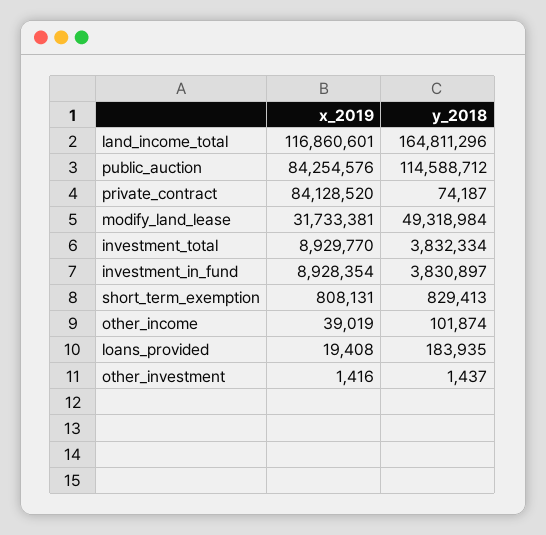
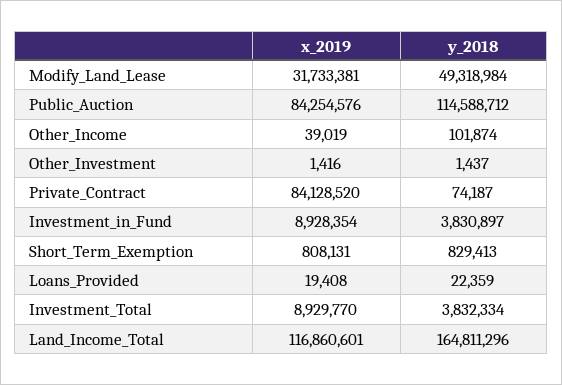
  {
    "x_2019": {
      "land_income_total": 116860601,
      "public_auction": 84254576,
      "private_contract": 84128520,
      "modify_land_lease": 31733381,
      "investment_total": 8929770,
      "investment_in_fund": 8928354,
      "short_term_exemption": 808131,
      "other_income": 39019,
      "loans_provided": 19408,
      "other_investment": 1416
    },
    "y_2018": {
      "land_income_total": 164811296,
      "public_auction": 114588712,
      "private_contract": 74187,
      "modify_land_lease": 49318984,
      "investment_total": 3832334,
      "investment_in_fund": 3830897,
      "short_term_exemption": 829413,
      "other_income": 101874,
-     "loans_provided": 183935,
+     "loans_provided": 22359,
      "other_investment": 1437
    }
  }

